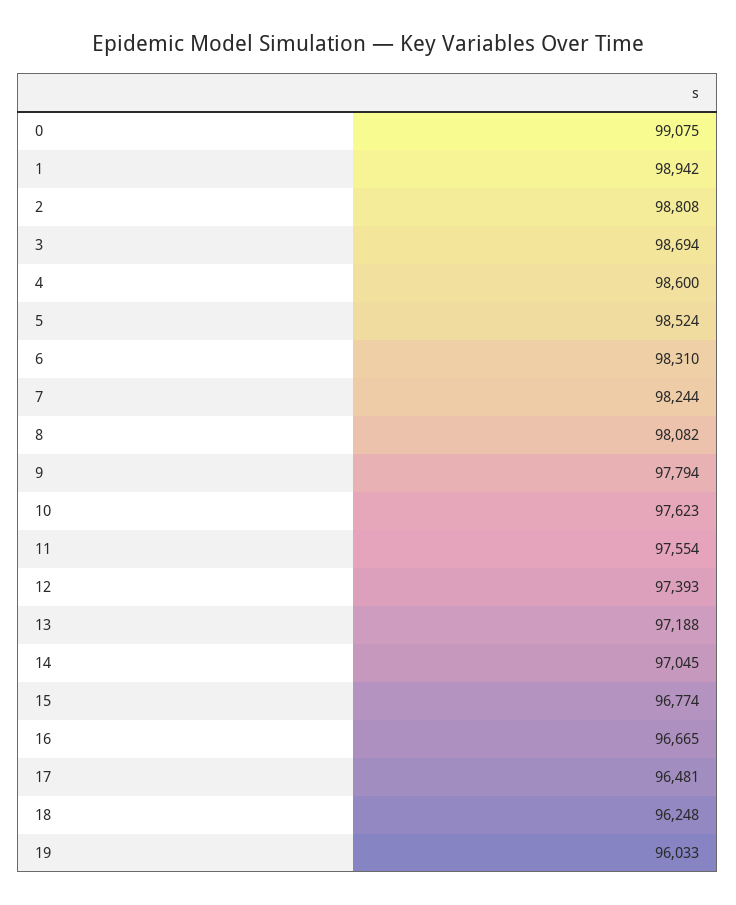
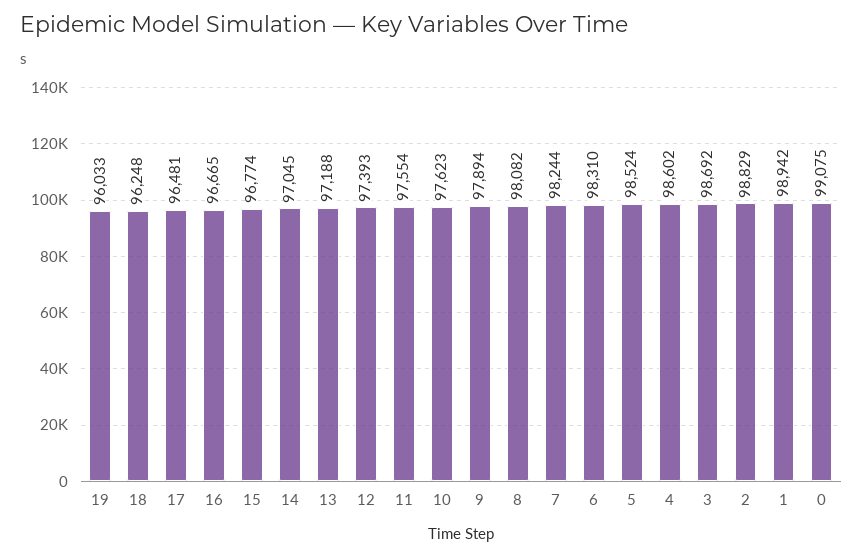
  {
    "0": 99075,
    "1": 98942,
-   "2": 98808,
+   "2": 98829,
-   "3": 98694,
+   "3": 98692,
-   "4": 98600,
+   "4": 98602,
    "5": 98524,
    "6": 98310,
    "7": 98244,
    "8": 98082,
-   "9": 97794,
+   "9": 97894,
    "10": 97623,
    "11": 97554,
    "12": 97393,
    "13": 97188,
    "14": 97045,
    "15": 96774,
    "16": 96665,
    "17": 96481,
    "18": 96248,
    "19": 96033
  }

